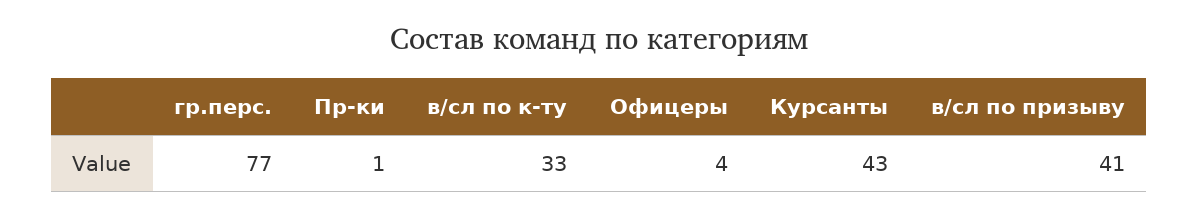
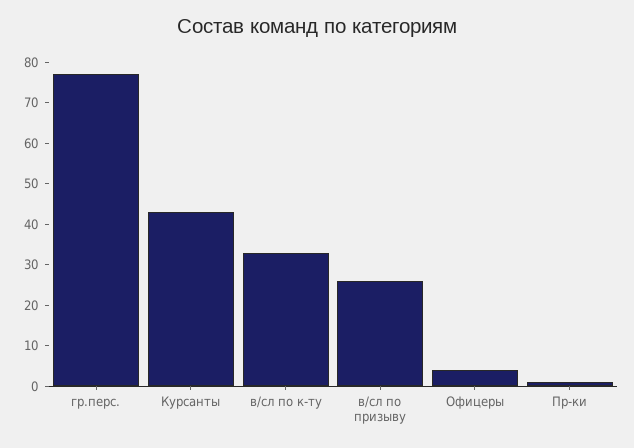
  {
    "гр.перс.": 77,
    "Пр-ки": 1,
    "в/сл по к-ту": 33,
    "Офицеры": 4,
    "Курсанты": 43,
-   "в/сл по призыву": 41
+   "в/сл по призыву": 25
  }

